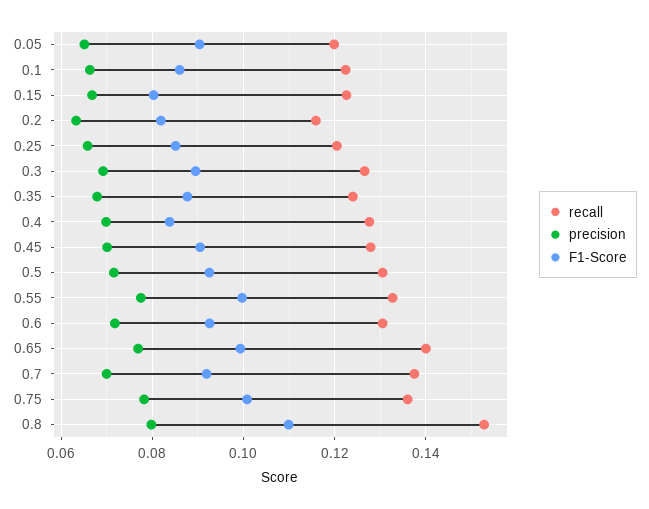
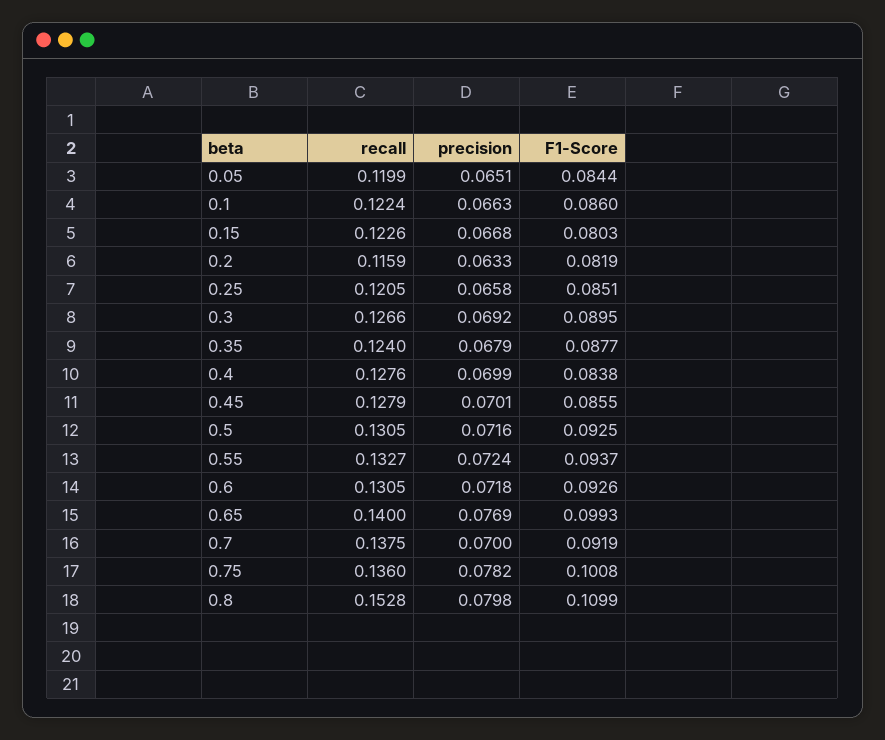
  {
    "recall": {
      "0.05": 0.1199,
      "0.1": 0.1224,
      "0.15": 0.1226,
      "0.2": 0.1159,
      "0.25": 0.1205,
      "0.3": 0.1266,
      "0.35": 0.124,
      "0.4": 0.1276,
      "0.45": 0.1279,
      "0.5": 0.1305,
      "0.55": 0.1327,
      "0.6": 0.1305,
      "0.65": 0.14,
      "0.7": 0.1375,
      "0.75": 0.136,
      "0.8": 0.1528
    },
    "precision": {
      "0.05": 0.0651,
      "0.1": 0.0663,
      "0.15": 0.0668,
      "0.2": 0.0633,
      "0.25": 0.0658,
      "0.3": 0.0692,
      "0.35": 0.0679,
      "0.4": 0.0699,
      "0.45": 0.0701,
      "0.5": 0.0716,
-     "0.55": 0.078,
+     "0.55": 0.0724,
      "0.6": 0.0718,
      "0.65": 0.0769,
      "0.7": 0.07,
      "0.75": 0.0782,
      "0.8": 0.0798
    },
    "F1-Score": {
-     "0.05": 0.09,
+     "0.05": 0.0844,
      "0.1": 0.086,
      "0.15": 0.0803,
      "0.2": 0.0819,
      "0.25": 0.0851,
      "0.3": 0.0895,
      "0.35": 0.0877,
      "0.4": 0.0838,
-     "0.45": 0.09,
+     "0.45": 0.0855,
      "0.5": 0.0925,
-     "0.55": 0.1,
+     "0.55": 0.0937,
      "0.6": 0.0926,
      "0.65": 0.0993,
      "0.7": 0.0919,
      "0.75": 0.1008,
      "0.8": 0.1099
    }
  }

